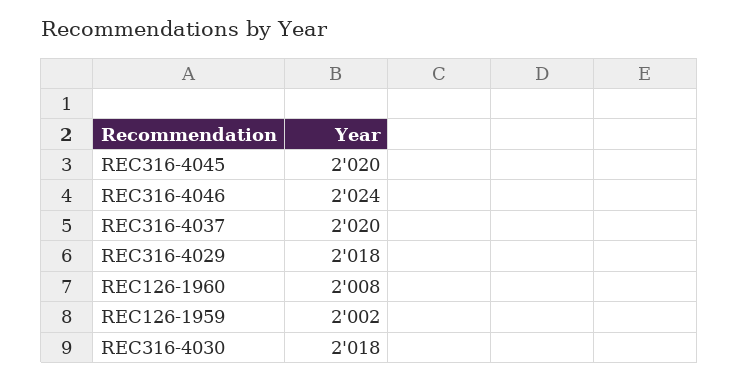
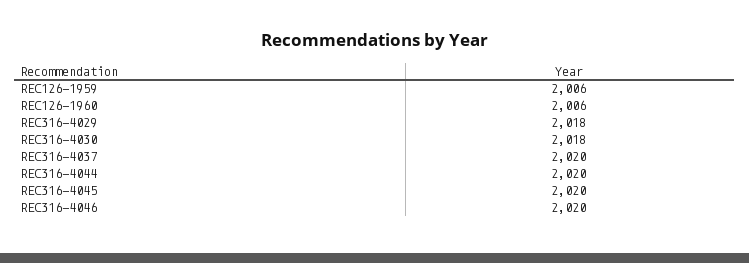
  {
    "REC316-4045": 2020,
-   "REC316-4046": 2024,
+   "REC316-4046": 2020,
    "REC316-4037": 2020,
    "REC316-4029": 2018,
-   "REC126-1960": 2008,
+   "REC126-1960": 2006,
-   "REC126-1959": 2002,
+   "REC126-1959": 2006,
-   "REC316-4030": 2018
+   "REC316-4030": 2018,
+   "REC316-4044": 2020
  }

